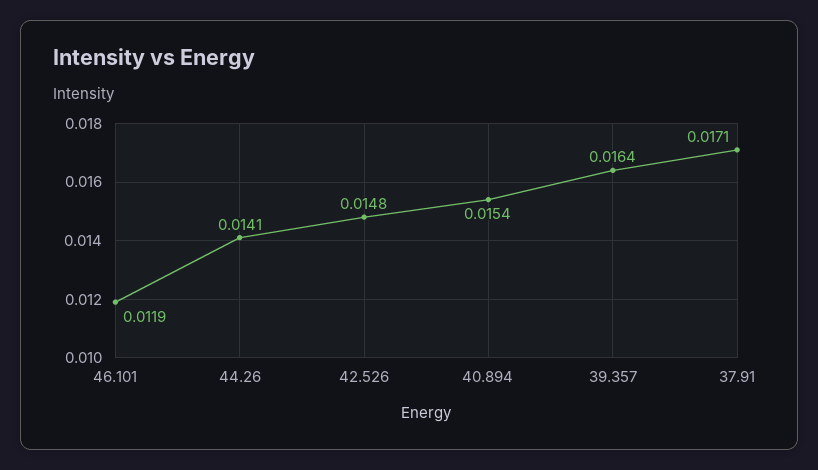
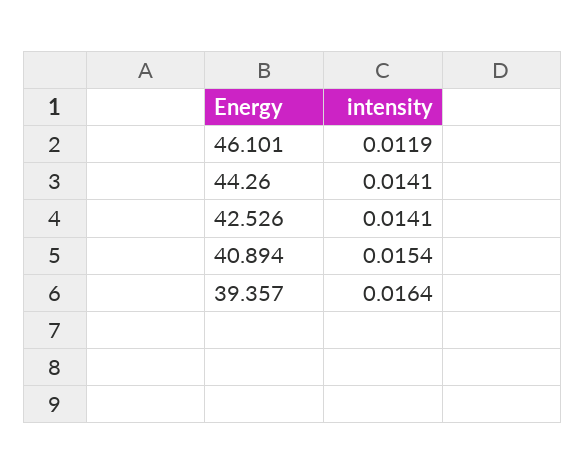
  {
    "46.101": 0.0119,
    "44.26": 0.0141,
-   "42.526": 0.0148,
+   "42.526": 0.0141,
    "40.894": 0.0154,
-   "39.357": 0.0164,
+   "39.357": 0.0164
-   "37.91": 0.0171
  }

